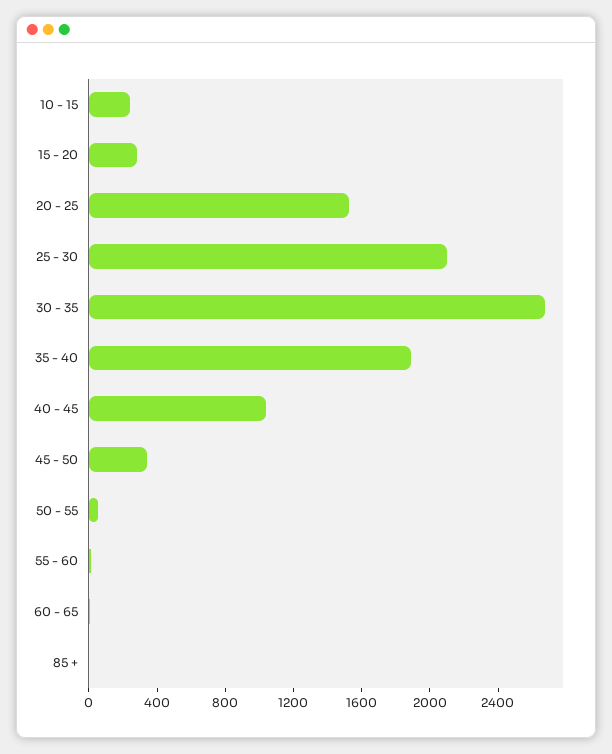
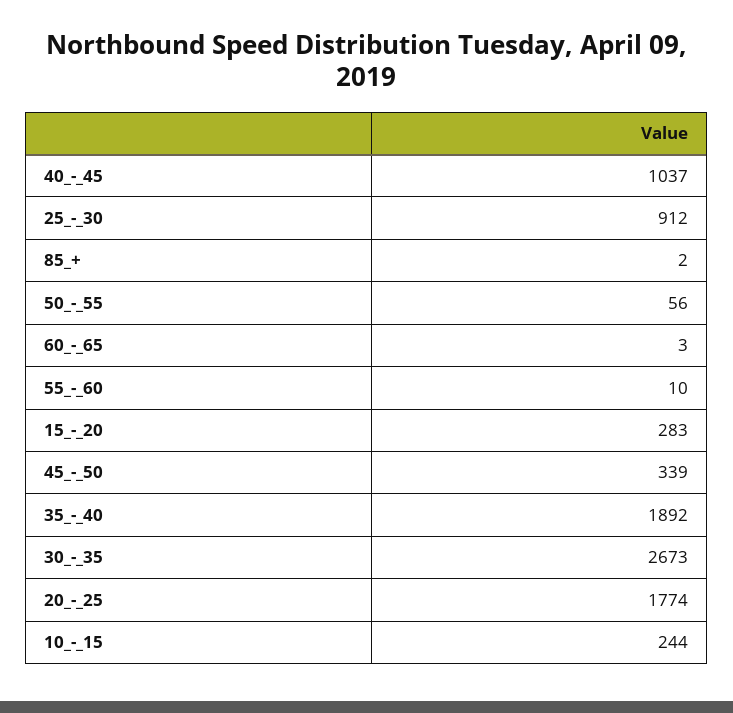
  {
    "10 - 15": 244,
    "15 - 20": 283,
-   "20 - 25": 1500,
+   "20 - 25": 1774,
-   "25 - 30": 2100,
+   "25 - 30": 912,
    "30 - 35": 2673,
    "35 - 40": 1892,
    "40 - 45": 1037,
    "45 - 50": 339,
    "50 - 55": 56,
    "55 - 60": 10,
    "60 - 65": 3,
    "85 +": 2
  }

